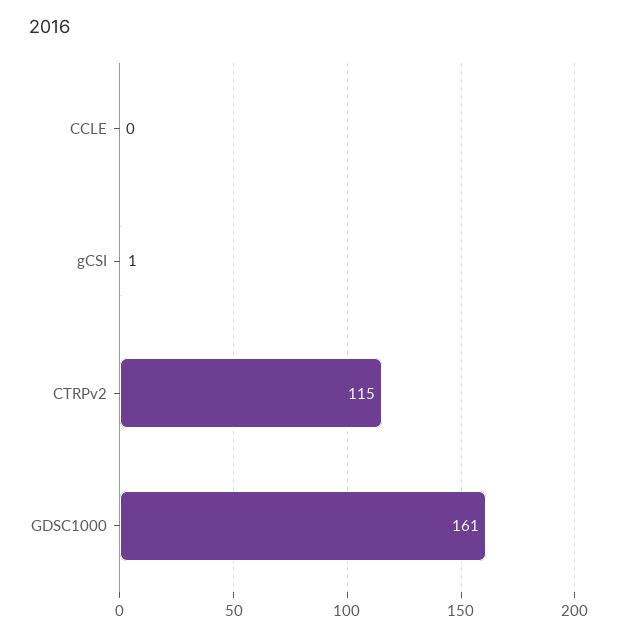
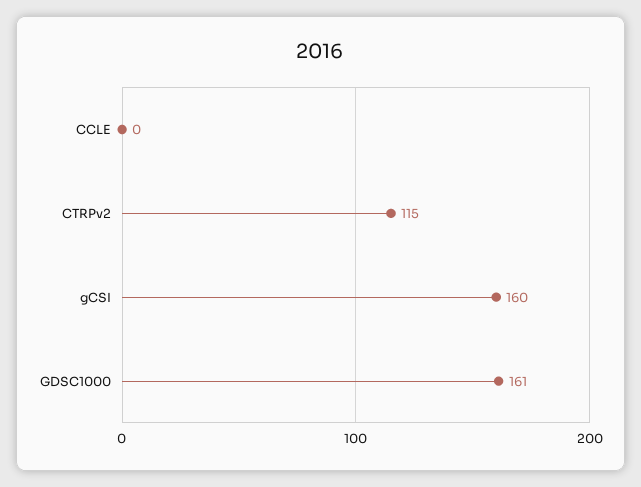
  {
    "CCLE": 0,
-   "gCSI": 1,
+   "gCSI": 160,
    "CTRPv2": 115,
    "GDSC1000": 161
  }

